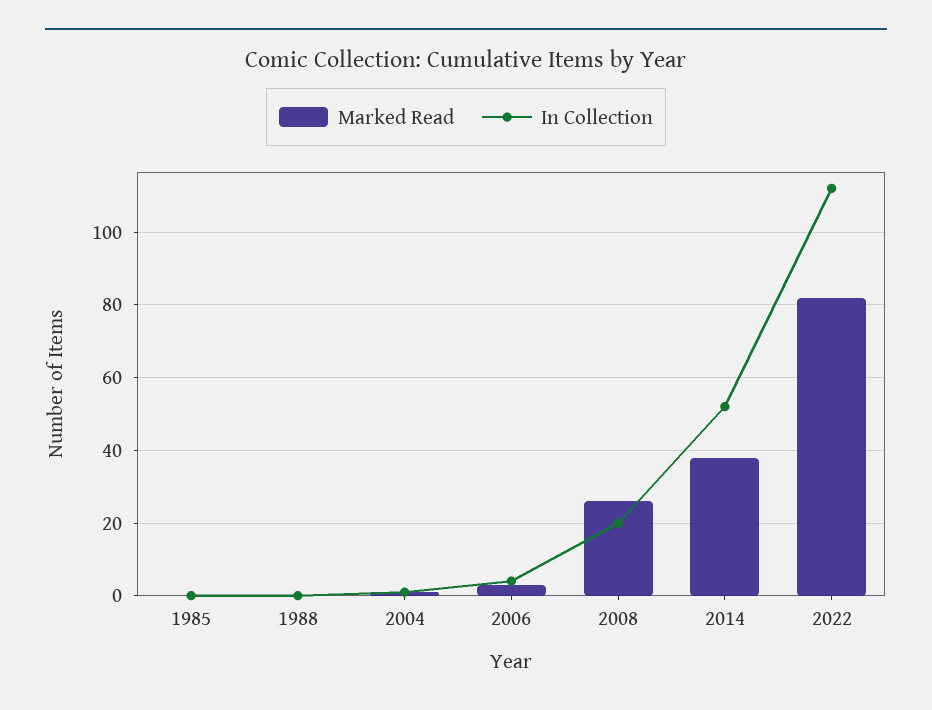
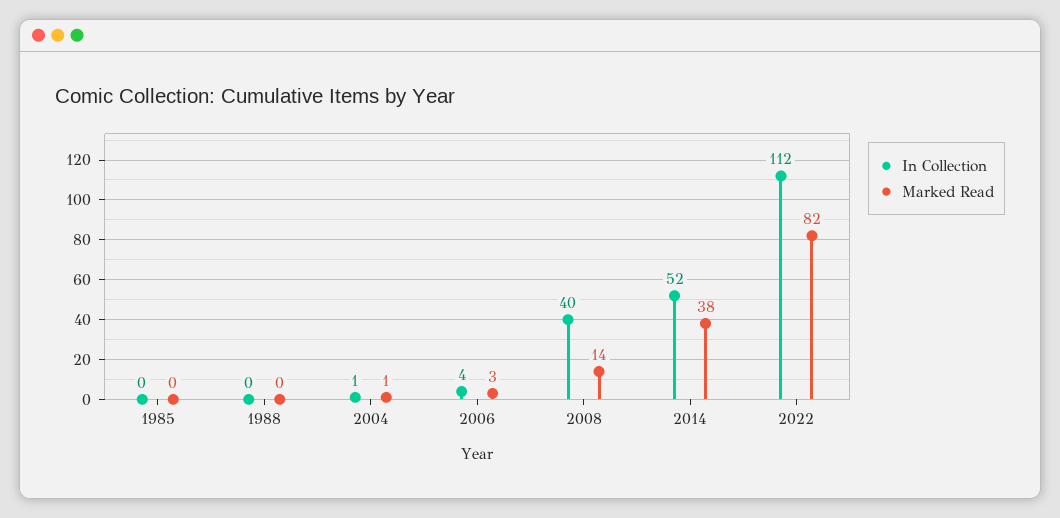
  {
    "Marked Read": {
      "1985": 0,
      "1988": 0,
      "2004": 1,
      "2006": 3,
-     "2008": 25,
+     "2008": 14,
      "2014": 38,
      "2022": 82
    },
    "In Collection": {
      "1985": 0,
      "1988": 0,
      "2004": 1,
      "2006": 4,
-     "2008": 20,
+     "2008": 40,
      "2014": 52,
      "2022": 112
    }
  }

